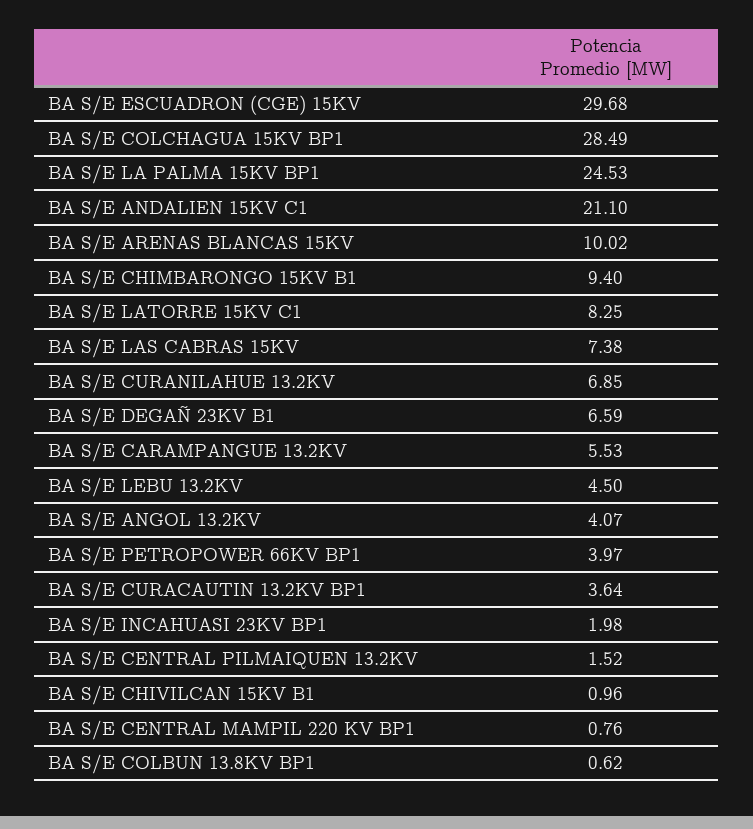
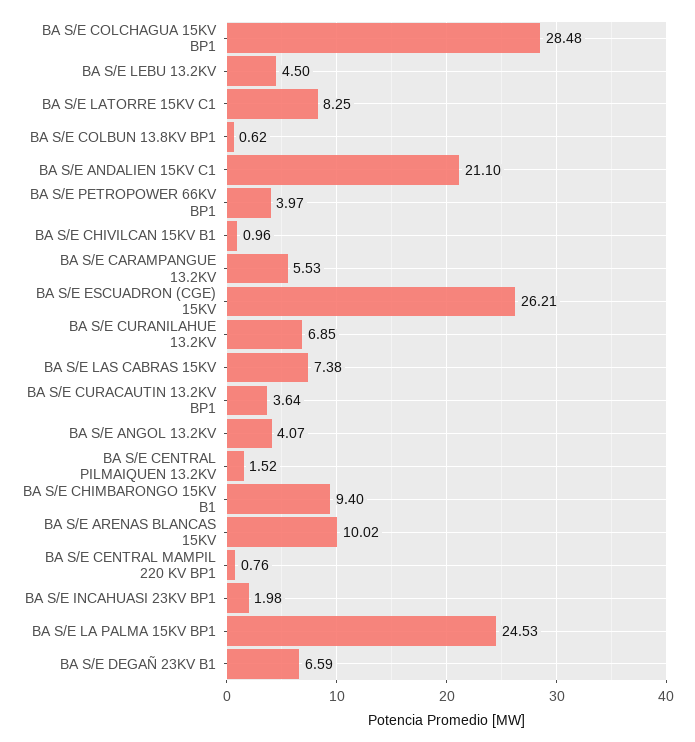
  {
-   "BA S/E ESCUADRON (CGE) 15KV": 29.68,
+   "BA S/E ESCUADRON (CGE) 15KV": 26.21,
-   "BA S/E COLCHAGUA 15KV BP1": 28.49,
+   "BA S/E COLCHAGUA 15KV BP1": 28.48,
    "BA S/E LA PALMA 15KV BP1": 24.53,
    "BA S/E ANDALIEN 15KV C1": 21.1,
    "BA S/E ARENAS BLANCAS 15KV": 10.02,
    "BA S/E CHIMBARONGO 15KV B1": 9.4,
    "BA S/E LATORRE 15KV C1": 8.25,
    "BA S/E LAS CABRAS 15KV": 7.38,
    "BA S/E CURANILAHUE 13.2KV": 6.85,
    "BA S/E DEGAÑ 23KV B1": 6.59,
    "BA S/E CARAMPANGUE 13.2KV": 5.53,
    "BA S/E LEBU 13.2KV": 4.5,
    "BA S/E ANGOL 13.2KV": 4.07,
    "BA S/E PETROPOWER 66KV BP1": 3.97,
    "BA S/E CURACAUTIN 13.2KV BP1": 3.64,
    "BA S/E INCAHUASI 23KV BP1": 1.98,
    "BA S/E CENTRAL PILMAIQUEN 13.2KV": 1.52,
    "BA S/E CHIVILCAN 15KV B1": 0.96,
    "BA S/E CENTRAL MAMPIL 220 KV BP1": 0.76,
    "BA S/E COLBUN 13.8KV BP1": 0.62
  }

